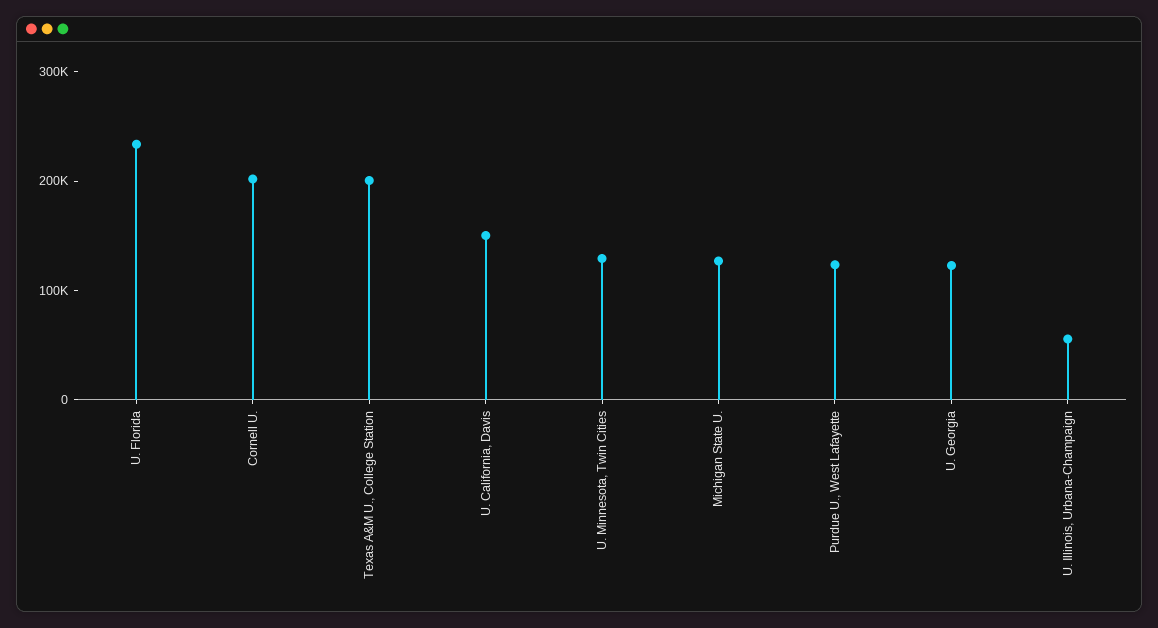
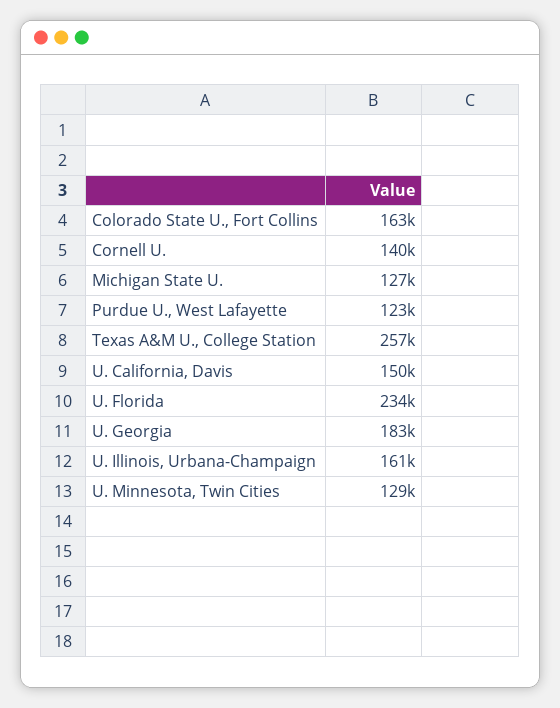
  {
    "U. Florida": 234000,
-   "Cornell U.": 200000,
+   "Cornell U.": 140000,
-   "Texas A&M U., College Station": 200000,
+   "Texas A&M U., College Station": 257000,
    "U. California, Davis": 150000,
    "U. Minnesota, Twin Cities": 129000,
    "Michigan State U.": 127000,
    "Purdue U., West Lafayette": 123000,
-   "U. Georgia": 120000,
+   "U. Georgia": 183000,
-   "U. Illinois, Urbana-Champaign": 60000
+   "U. Illinois, Urbana-Champaign": 161000,
+   "Colorado State U., Fort Collins": 163000
  }

